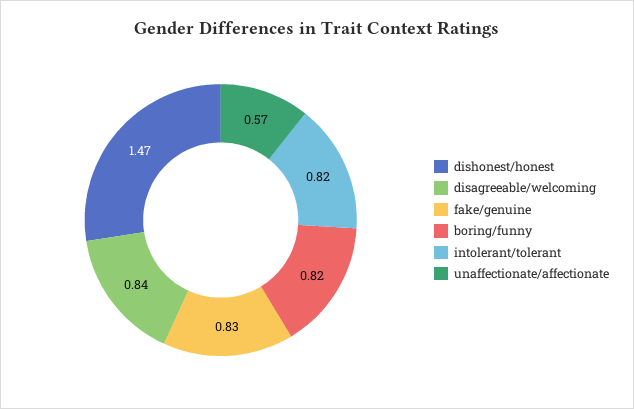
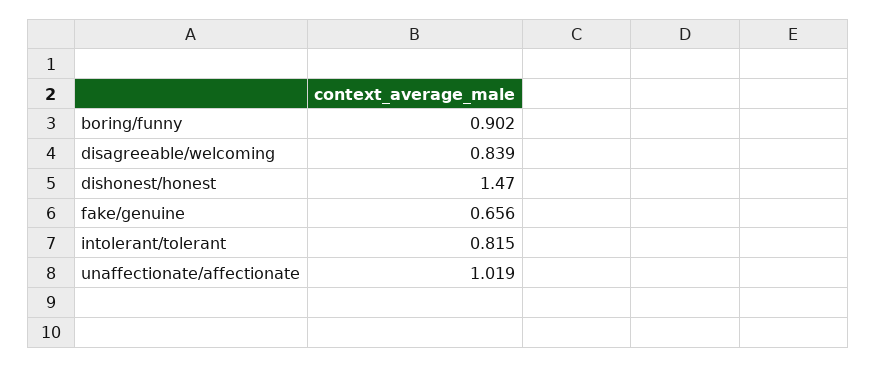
  {
    "dishonest/honest": 1.47,
    "disagreeable/welcoming": 0.839,
-   "fake/genuine": 0.83,
+   "fake/genuine": 0.656,
-   "boring/funny": 0.82,
+   "boring/funny": 0.902,
    "intolerant/tolerant": 0.815,
-   "unaffectionate/affectionate": 0.57
+   "unaffectionate/affectionate": 1.019
  }

